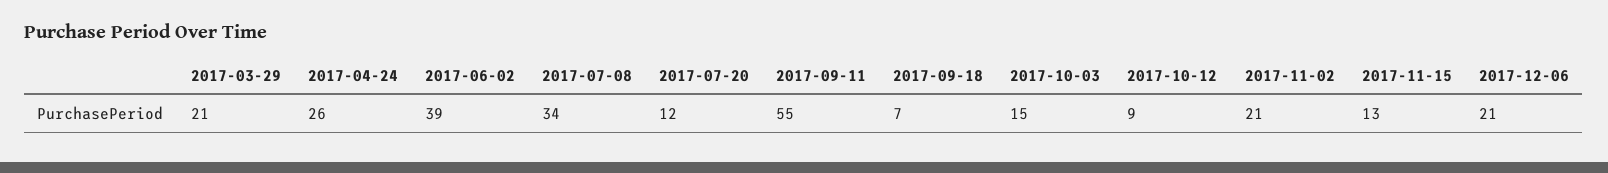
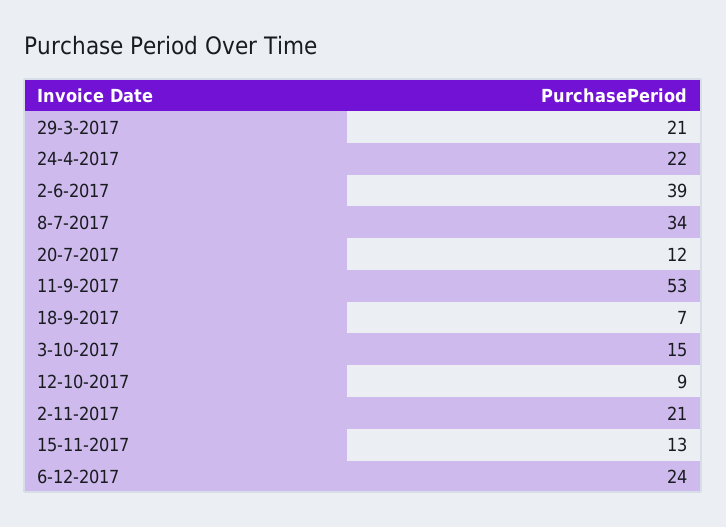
  {
    "2017-03-29": 21,
-   "2017-04-24": 26,
+   "2017-04-24": 22,
    "2017-06-02": 39,
    "2017-07-08": 34,
    "2017-07-20": 12,
-   "2017-09-11": 55,
+   "2017-09-11": 53,
    "2017-09-18": 7,
    "2017-10-03": 15,
    "2017-10-12": 9,
    "2017-11-02": 21,
    "2017-11-15": 13,
-   "2017-12-06": 21
+   "2017-12-06": 24
  }

